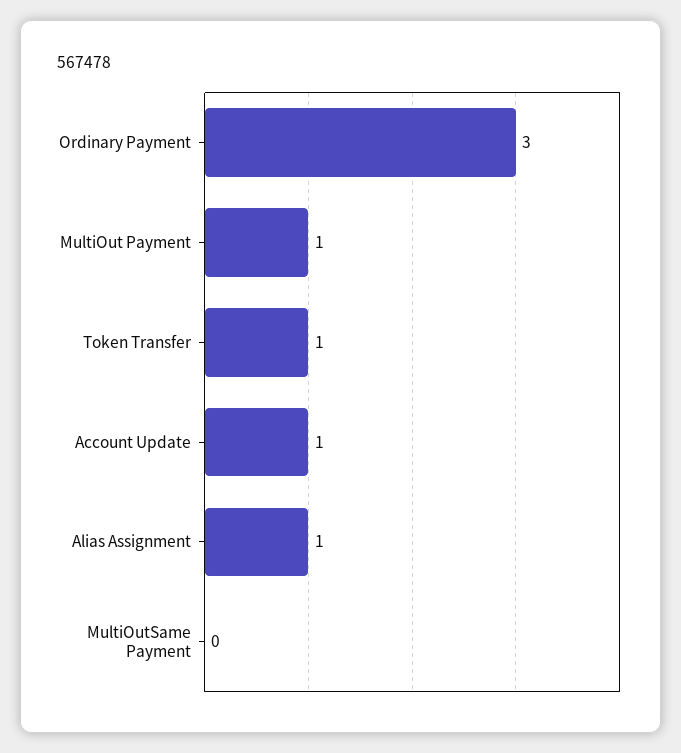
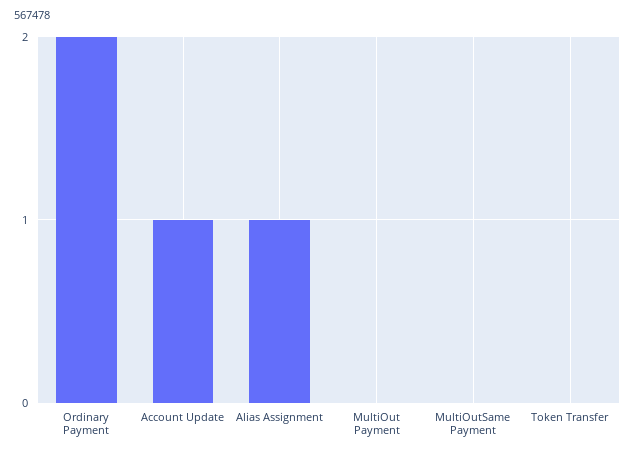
  {
-   "Ordinary Payment": 3,
+   "Ordinary Payment": 2,
-   "MultiOut Payment": 1,
+   "MultiOut Payment": 0,
-   "Token Transfer": 1,
+   "Token Transfer": 0,
    "Account Update": 1,
    "Alias Assignment": 1,
    "MultiOutSame Payment": 0
  }

